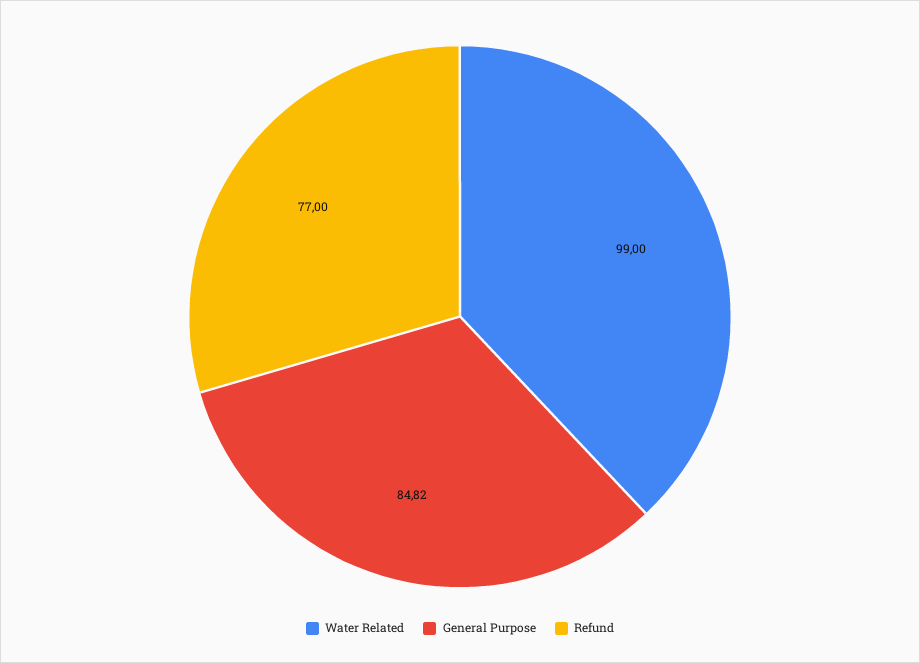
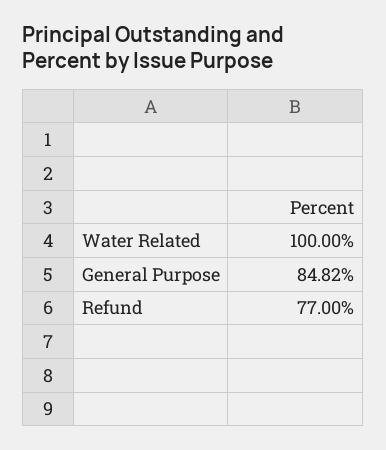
  {
-   "Water Related": 99,
+   "Water Related": 100,
    "General Purpose": 84.82,
    "Refund": 77
  }

